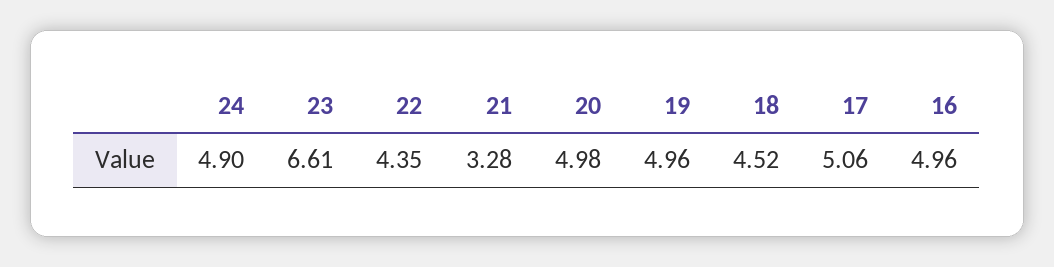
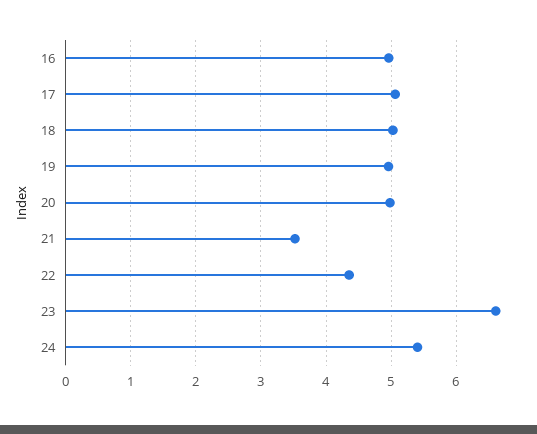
  {
-   "24": 4.9,
+   "24": 5.4,
    "23": 6.61,
    "22": 4.35,
-   "21": 3.28,
+   "21": 3.5,
    "20": 4.98,
    "19": 4.96,
-   "18": 4.52,
+   "18": 5,
    "17": 5.06,
    "16": 4.96
  }

